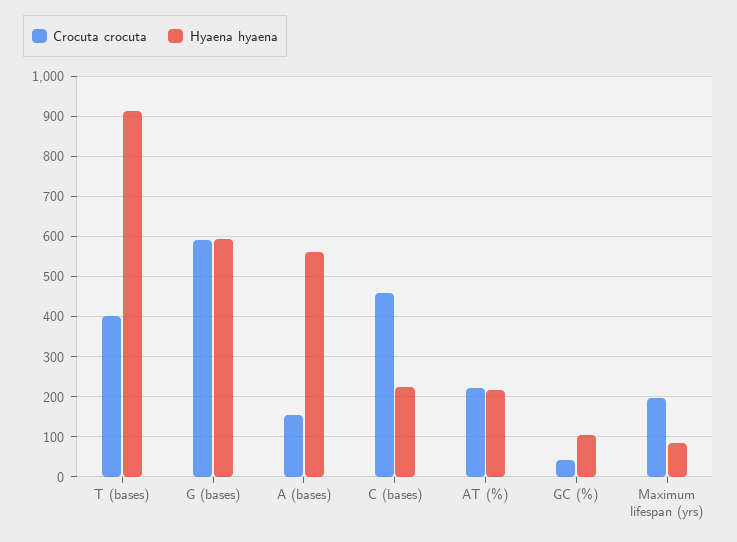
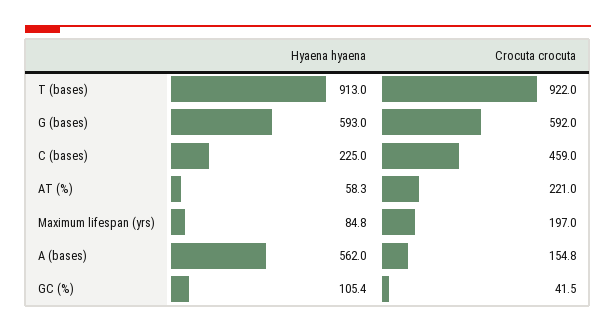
  {
    "Crocuta crocuta": {
-     "T (bases)": 400,
+     "T (bases)": 922,
      "G (bases)": 592,
      "A (bases)": 154.8,
      "C (bases)": 459,
      "AT (%)": 221,
      "GC (%)": 41.5,
      "Maximum lifespan (yrs)": 197
    },
    "Hyaena hyaena": {
      "T (bases)": 913,
      "G (bases)": 593,
      "A (bases)": 562,
      "C (bases)": 225,
-     "AT (%)": 220,
+     "AT (%)": 58.3,
      "GC (%)": 105.4,
      "Maximum lifespan (yrs)": 84.8
    }
  }

